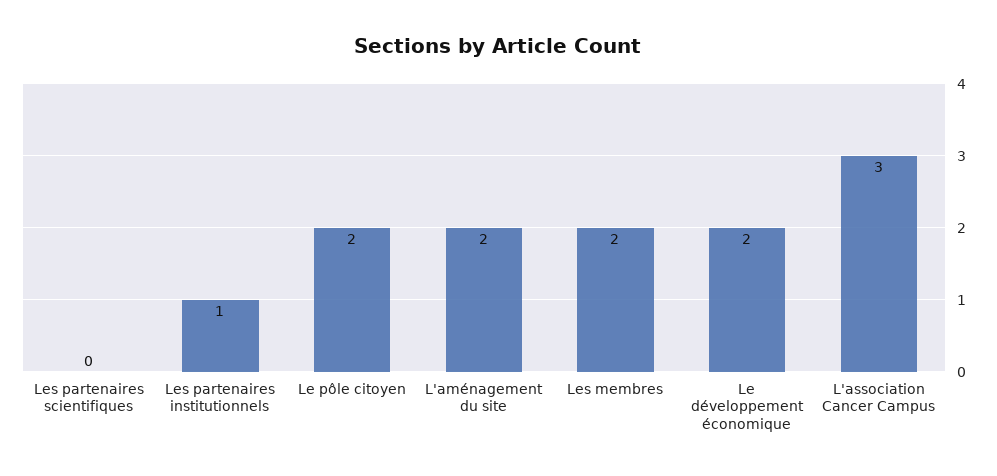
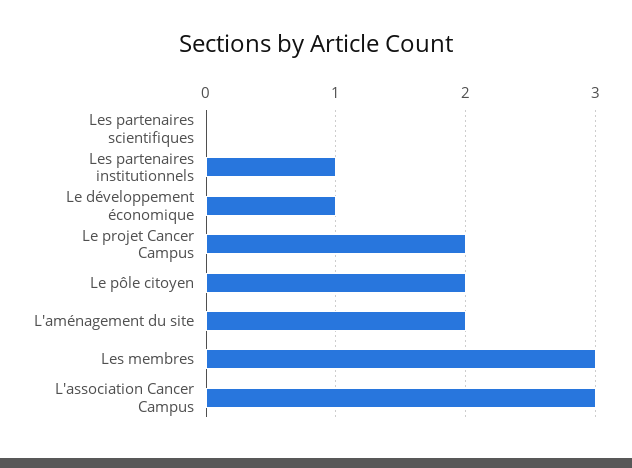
  {
    "Les partenaires scientifiques": 0,
    "Les partenaires institutionnels": 1,
    "Le pôle citoyen": 2,
    "L'aménagement du site": 2,
-   "Les membres": 2,
+   "Les membres": 3,
-   "Le développement économique": 2,
+   "Le développement économique": 1,
-   "L'association Cancer Campus": 3
+   "L'association Cancer Campus": 3,
+   "Le projet Cancer Campus": 2
  }

